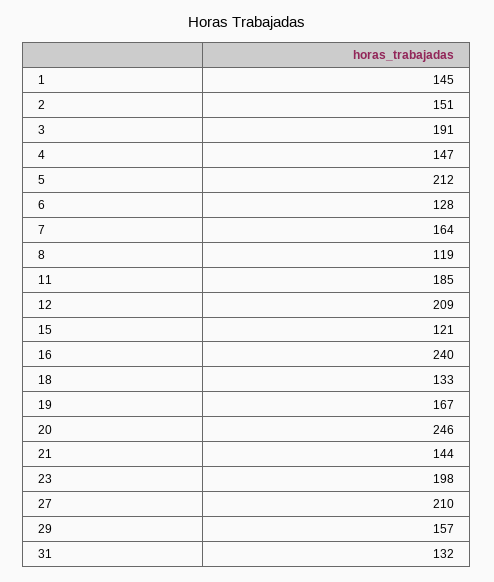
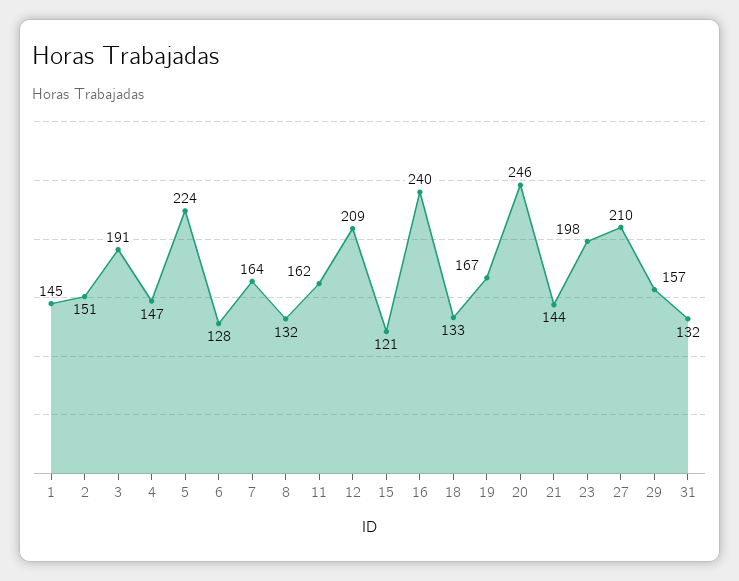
  {
    "1": 145,
    "2": 151,
    "3": 191,
    "4": 147,
-   "5": 212,
+   "5": 224,
    "6": 128,
    "7": 164,
-   "8": 119,
+   "8": 132,
-   "11": 185,
+   "11": 162,
    "12": 209,
    "15": 121,
    "16": 240,
    "18": 133,
    "19": 167,
    "20": 246,
    "21": 144,
    "23": 198,
    "27": 210,
    "29": 157,
    "31": 132
  }

